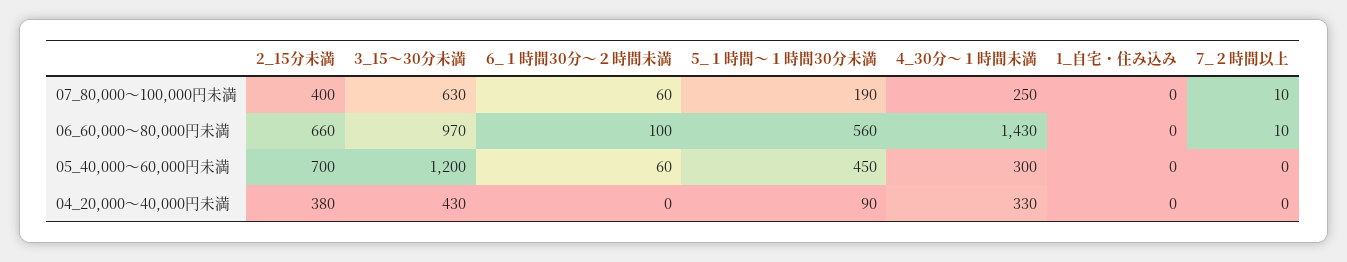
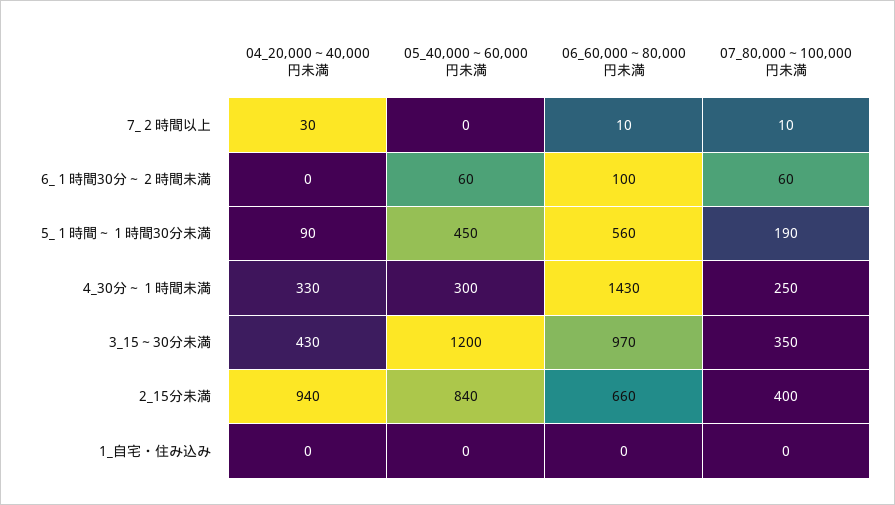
  {
    "2_15分未満": {
      "07_80,000～100,000円未満": 400,
      "06_60,000～80,000円未満": 660,
-     "05_40,000～60,000円未満": 700,
+     "05_40,000～60,000円未満": 840,
-     "04_20,000～40,000円未満": 380
+     "04_20,000～40,000円未満": 940
    },
    "3_15～30分未満": {
-     "07_80,000～100,000円未満": 630,
+     "07_80,000～100,000円未満": 350,
      "06_60,000～80,000円未満": 970,
      "05_40,000～60,000円未満": 1200,
      "04_20,000～40,000円未満": 430
    },
    "6_１時間30分～２時間未満": {
      "07_80,000～100,000円未満": 60,
      "06_60,000～80,000円未満": 100,
      "05_40,000～60,000円未満": 60,
      "04_20,000～40,000円未満": 0
    },
    "5_１時間～１時間30分未満": {
      "07_80,000～100,000円未満": 190,
      "06_60,000～80,000円未満": 560,
      "05_40,000～60,000円未満": 450,
      "04_20,000～40,000円未満": 90
    },
    "4_30分～１時間未満": {
      "07_80,000～100,000円未満": 250,
      "06_60,000～80,000円未満": 1430,
      "05_40,000～60,000円未満": 300,
      "04_20,000～40,000円未満": 330
    },
    "1_自宅・住み込み": {
      "07_80,000～100,000円未満": 0,
      "06_60,000～80,000円未満": 0,
      "05_40,000～60,000円未満": 0,
      "04_20,000～40,000円未満": 0
    },
    "7_２時間以上": {
      "07_80,000～100,000円未満": 10,
      "06_60,000～80,000円未満": 10,
      "05_40,000～60,000円未満": 0,
-     "04_20,000～40,000円未満": 0
+     "04_20,000～40,000円未満": 30
    }
  }

